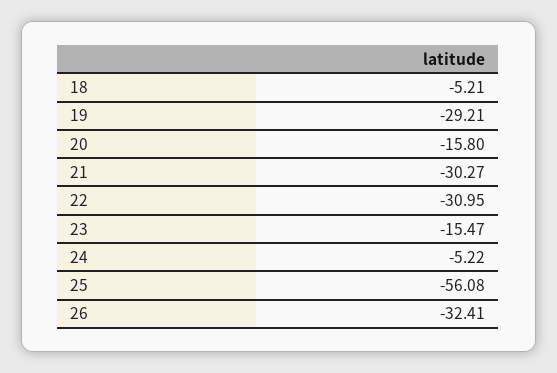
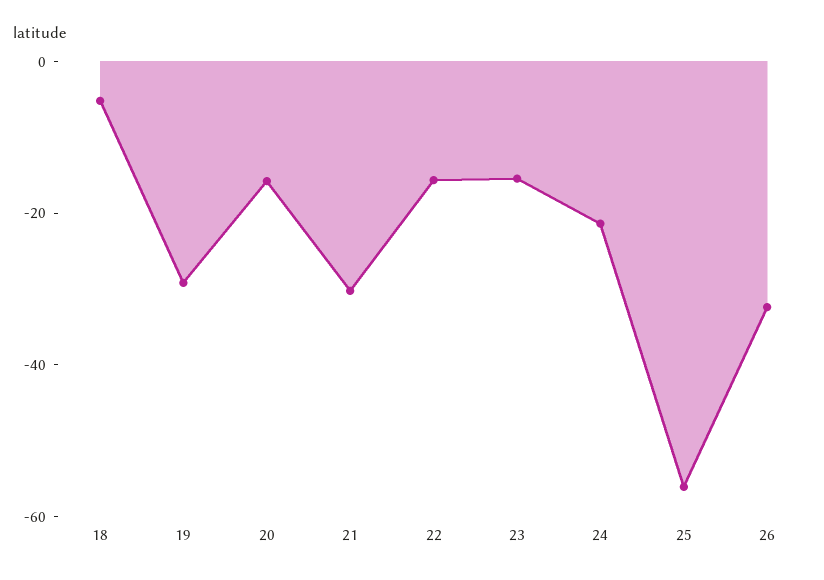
  {
    "18": -5.21,
    "19": -29.21,
    "20": -15.8,
    "21": -30.27,
-   "22": -30.95,
+   "22": -15,
    "23": -15.47,
-   "24": -5.22,
+   "24": -20,
    "25": -56.08,
    "26": -32.41
  }

